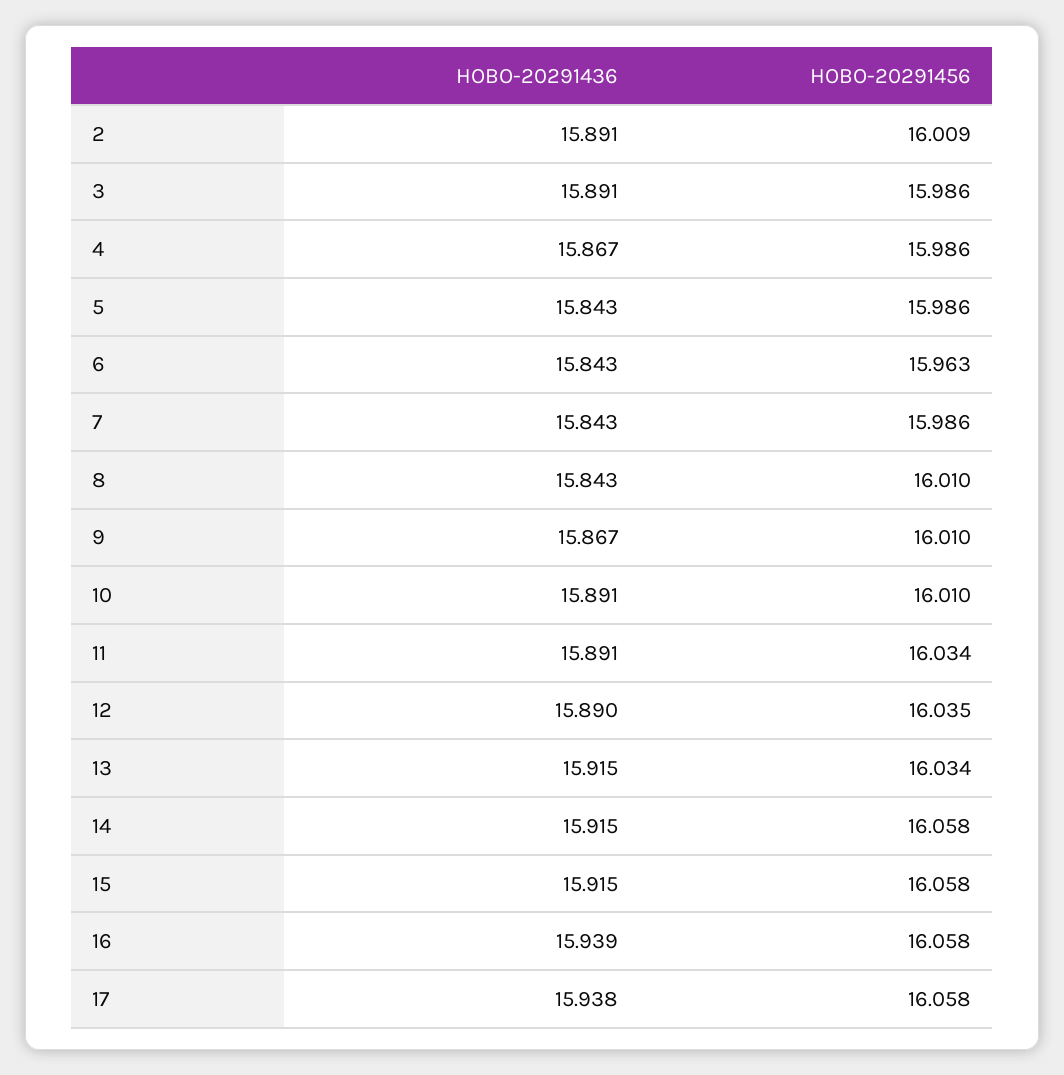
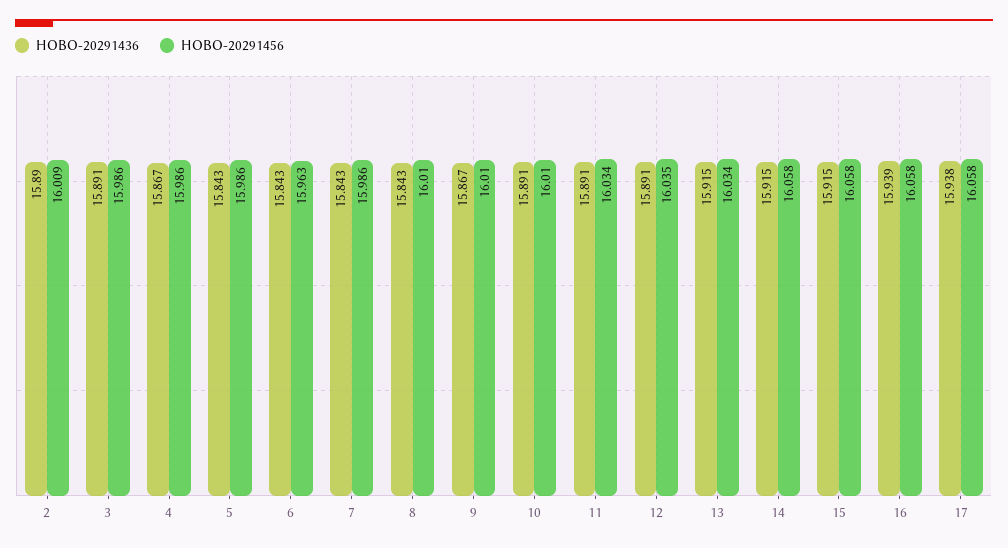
  {
    "HOBO-20291436": {
-     "2": 15.891,
+     "2": 15.89,
      "3": 15.891,
      "4": 15.867,
      "5": 15.843,
      "6": 15.843,
      "7": 15.843,
      "8": 15.843,
      "9": 15.867,
      "10": 15.891,
      "11": 15.891,
-     "12": 15.89,
+     "12": 15.891,
      "13": 15.915,
      "14": 15.915,
      "15": 15.915,
      "16": 15.939,
      "17": 15.938
    },
    "HOBO-20291456": {
      "2": 16.009,
      "3": 15.986,
      "4": 15.986,
      "5": 15.986,
      "6": 15.963,
      "7": 15.986,
      "8": 16.01,
      "9": 16.01,
      "10": 16.01,
      "11": 16.034,
      "12": 16.035,
      "13": 16.034,
      "14": 16.058,
      "15": 16.058,
      "16": 16.058,
      "17": 16.058
    }
  }

